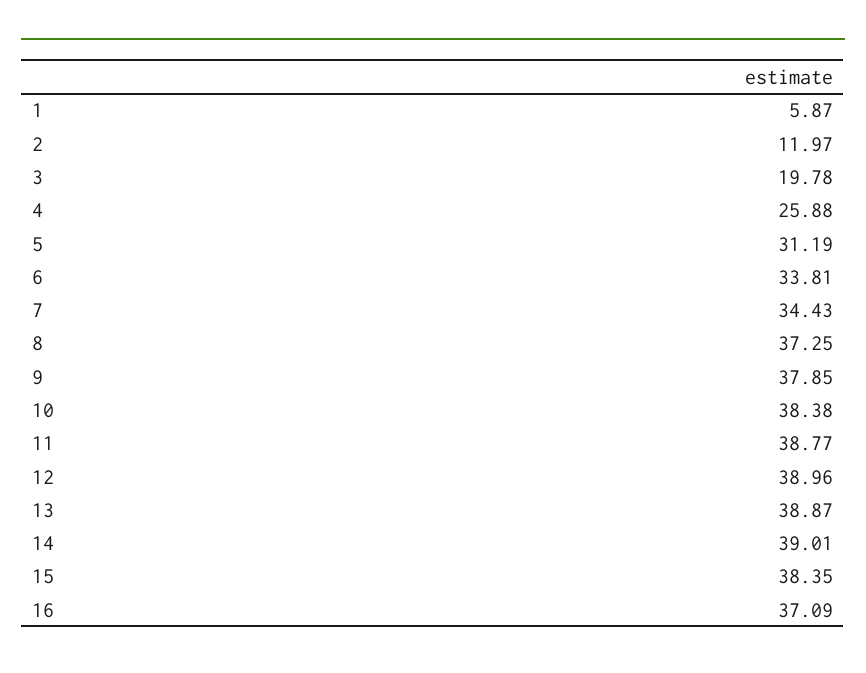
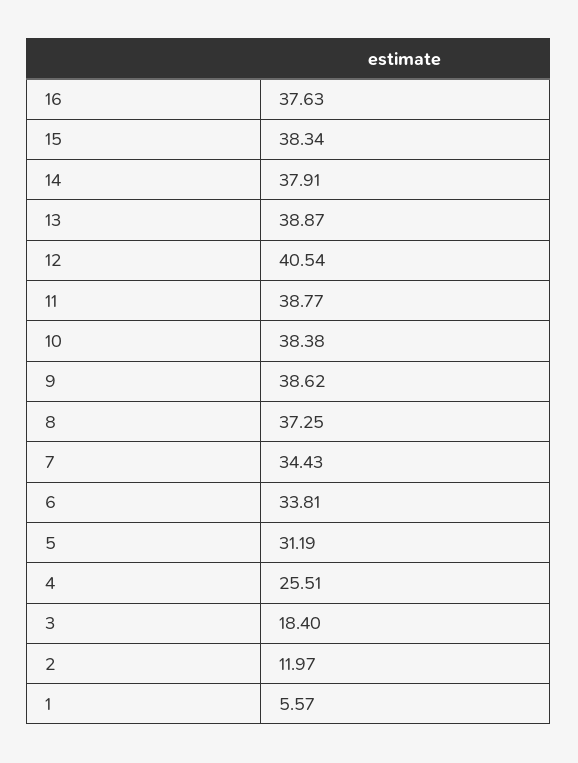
  {
-   "1": 5.87,
+   "1": 5.57,
    "2": 11.97,
-   "3": 19.78,
+   "3": 18.4,
-   "4": 25.88,
+   "4": 25.51,
    "5": 31.19,
    "6": 33.81,
    "7": 34.43,
    "8": 37.25,
-   "9": 37.85,
+   "9": 38.62,
    "10": 38.38,
    "11": 38.77,
-   "12": 38.96,
+   "12": 40.54,
    "13": 38.87,
-   "14": 39.01,
+   "14": 37.91,
-   "15": 38.35,
+   "15": 38.34,
-   "16": 37.09
+   "16": 37.63
  }

